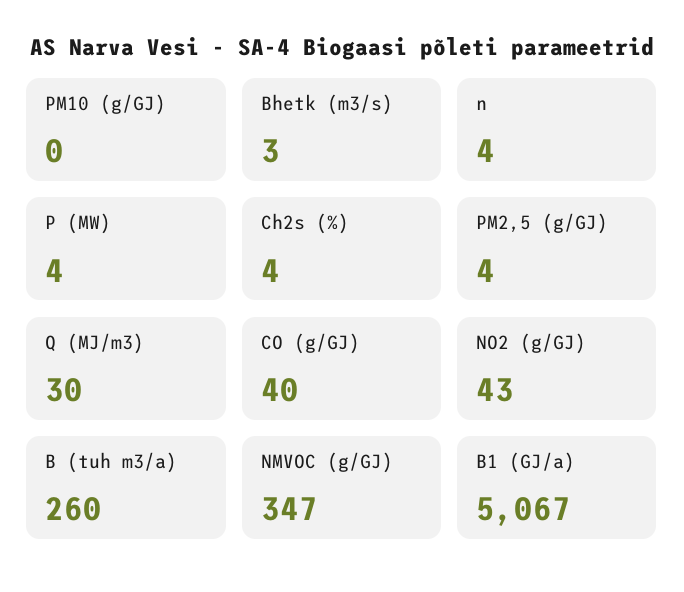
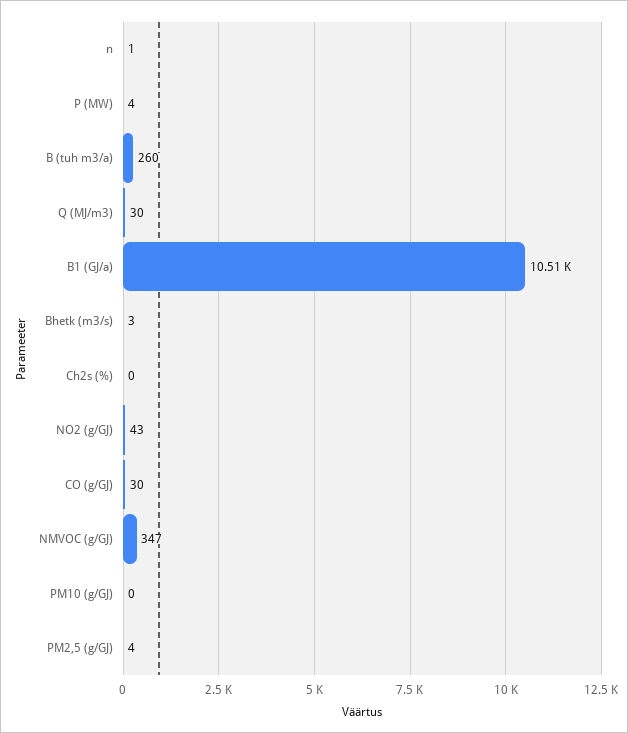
  {
    "PM10 (g/GJ)": 0,
    "Bhetk (m3/s)": 3,
-   "n": 4,
+   "n": 1,
    "P (MW)": 4,
-   "Ch2s (%)": 4,
+   "Ch2s (%)": 0,
    "PM2,5 (g/GJ)": 4,
    "Q (MJ/m3)": 30,
-   "CO (g/GJ)": 40,
+   "CO (g/GJ)": 30,
    "NO2 (g/GJ)": 43,
    "B (tuh m3/a)": 260,
    "NMVOC (g/GJ)": 347,
-   "B1 (GJ/a)": 5067
+   "B1 (GJ/a)": 10510
  }

